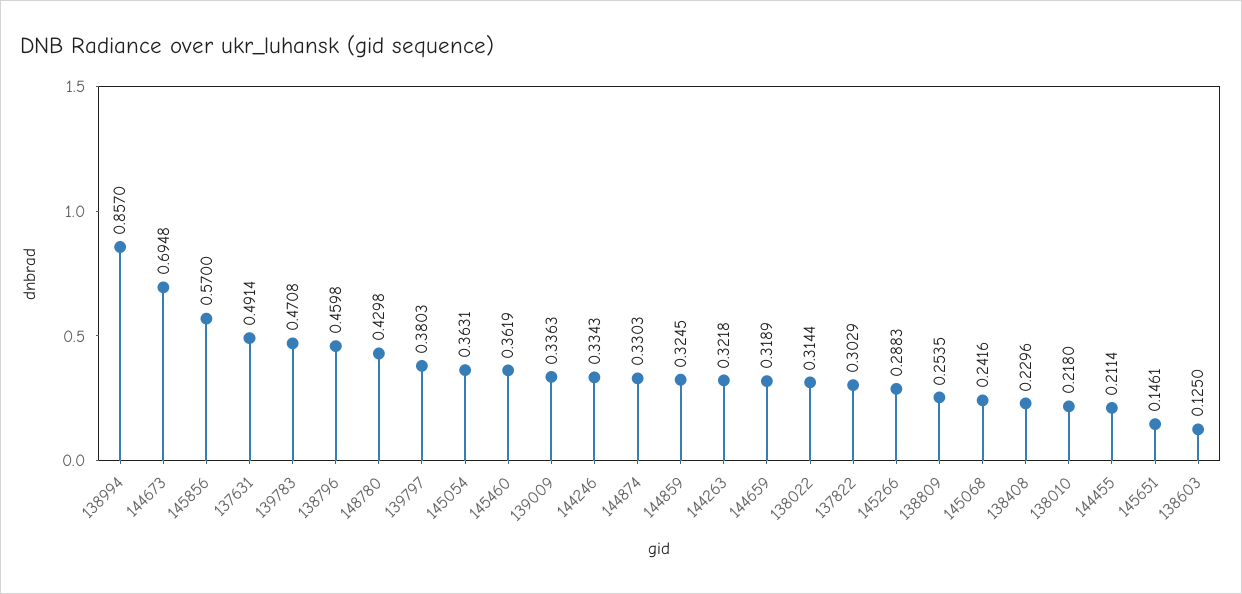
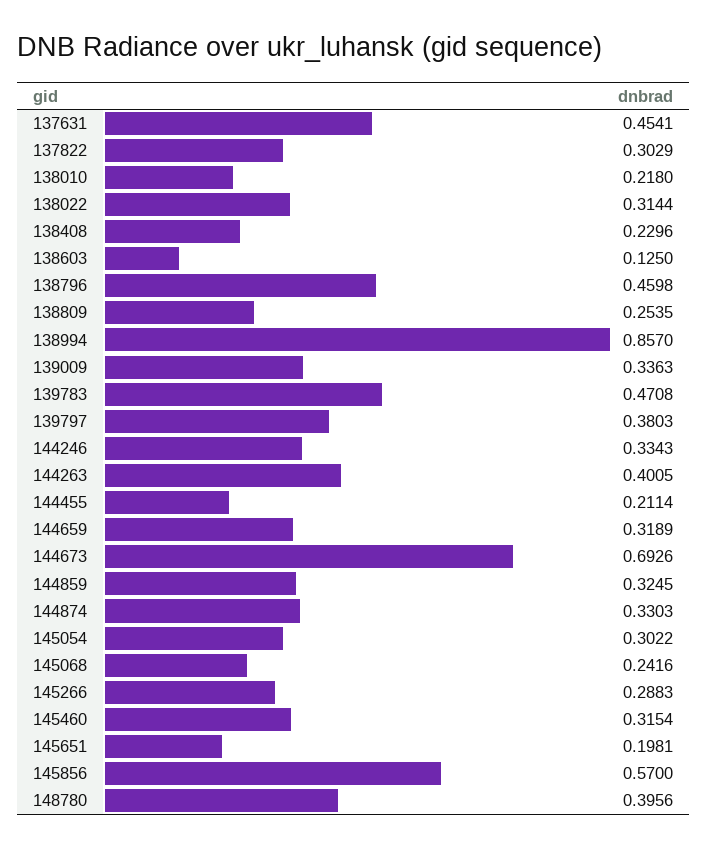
  {
    "138994": 0.857,
-   "144673": 0.6948,
+   "144673": 0.6926,
    "145856": 0.57,
-   "137631": 0.4914,
+   "137631": 0.4541,
    "139783": 0.4708,
    "138796": 0.4598,
-   "148780": 0.4298,
+   "148780": 0.3956,
    "139797": 0.3803,
-   "145054": 0.3631,
+   "145054": 0.3022,
-   "145460": 0.3619,
+   "145460": 0.3154,
    "139009": 0.3363,
    "144246": 0.3343,
    "144874": 0.3303,
    "144859": 0.3245,
-   "144263": 0.3218,
+   "144263": 0.4005,
    "144659": 0.3189,
    "138022": 0.3144,
    "137822": 0.3029,
    "145266": 0.2883,
    "138809": 0.2535,
    "145068": 0.2416,
    "138408": 0.2296,
    "138010": 0.218,
    "144455": 0.2114,
-   "145651": 0.1461,
+   "145651": 0.1981,
    "138603": 0.125
  }

